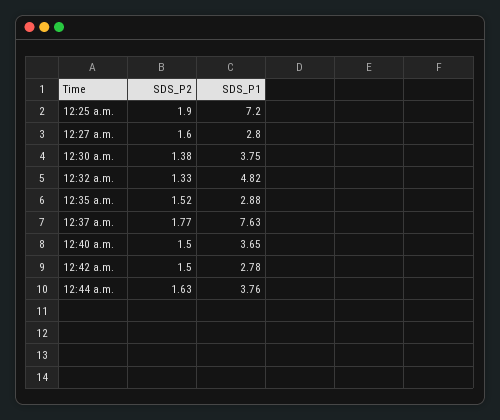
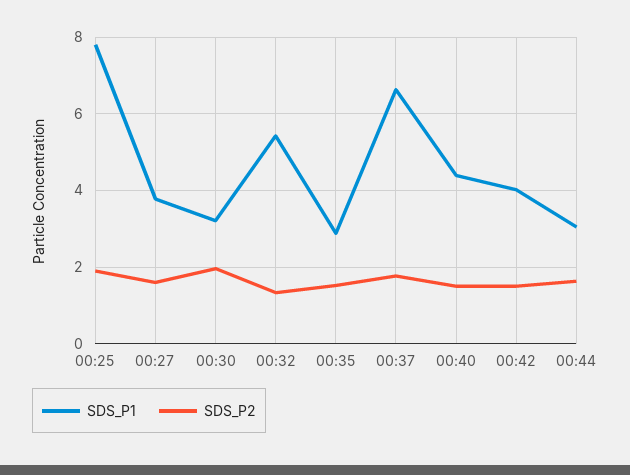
  {
    "SDS_P2": {
      "12:25 a.m.": 1.9,
      "12:27 a.m.": 1.6,
-     "12:30 a.m.": 1.38,
+     "12:30 a.m.": 2,
      "12:32 a.m.": 1.33,
      "12:35 a.m.": 1.52,
      "12:37 a.m.": 1.77,
      "12:40 a.m.": 1.5,
      "12:42 a.m.": 1.5,
      "12:44 a.m.": 1.63
    },
    "SDS_P1": {
-     "12:25 a.m.": 7.2,
+     "12:25 a.m.": 7.8,
-     "12:27 a.m.": 2.8,
+     "12:27 a.m.": 3.8,
-     "12:30 a.m.": 3.75,
+     "12:30 a.m.": 3.2,
-     "12:32 a.m.": 4.82,
+     "12:32 a.m.": 5.4,
      "12:35 a.m.": 2.88,
-     "12:37 a.m.": 7.63,
+     "12:37 a.m.": 6.6,
-     "12:40 a.m.": 3.65,
+     "12:40 a.m.": 4.4,
-     "12:42 a.m.": 2.78,
+     "12:42 a.m.": 4,
-     "12:44 a.m.": 3.76
+     "12:44 a.m.": 3
    }
  }

